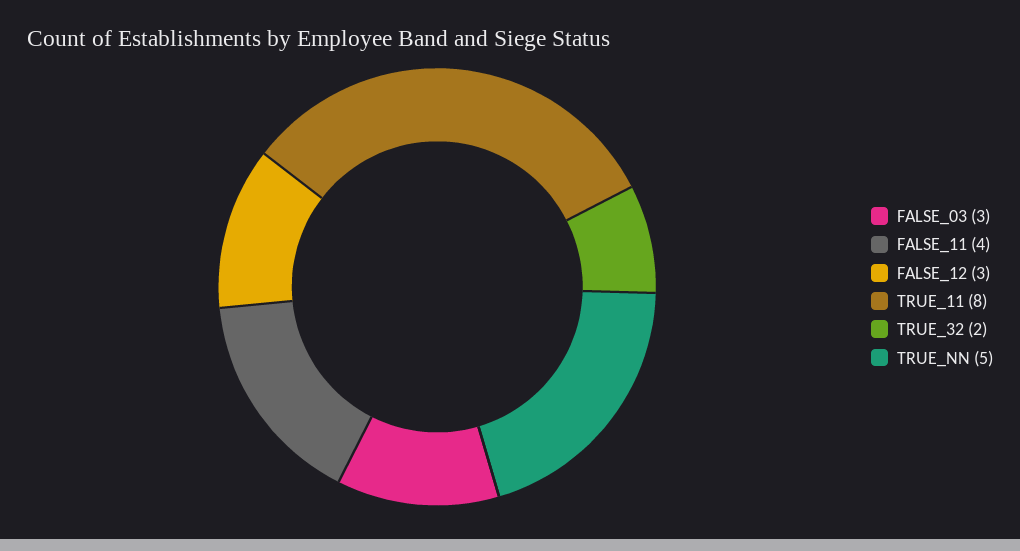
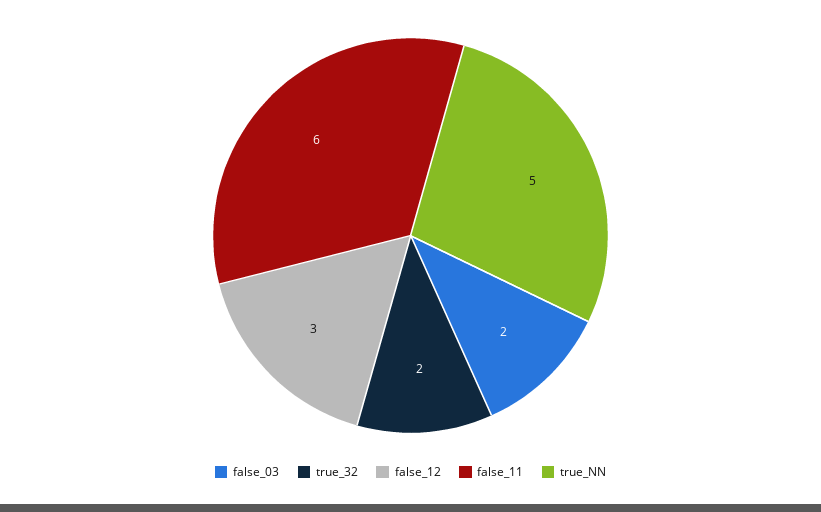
  {
-   "FALSE_03": 3,
+   "FALSE_03": 2,
-   "FALSE_11": 4,
+   "FALSE_11": 6,
    "FALSE_12": 3,
-   "TRUE_11": 8,
    "TRUE_32": 2,
    "TRUE_NN": 5
  }

